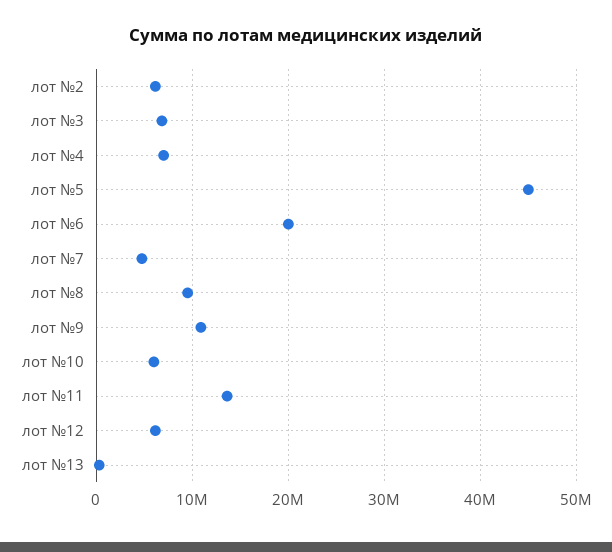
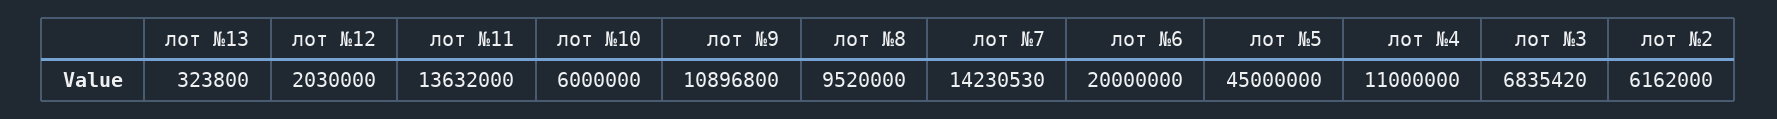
  {
    "лот №2": 6162000,
    "лот №3": 6835420,
-   "лот №4": 7000000,
+   "лот №4": 11000000,
    "лот №5": 45000000,
    "лот №6": 20000000,
-   "лот №7": 5000000,
+   "лот №7": 14230530,
    "лот №8": 9520000,
    "лот №9": 10896800,
    "лот №10": 6000000,
    "лот №11": 13632000,
-   "лот №12": 6000000,
+   "лот №12": 2030000,
    "лот №13": 323800
  }

